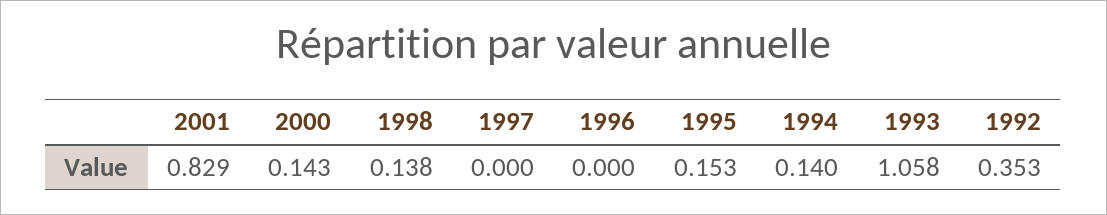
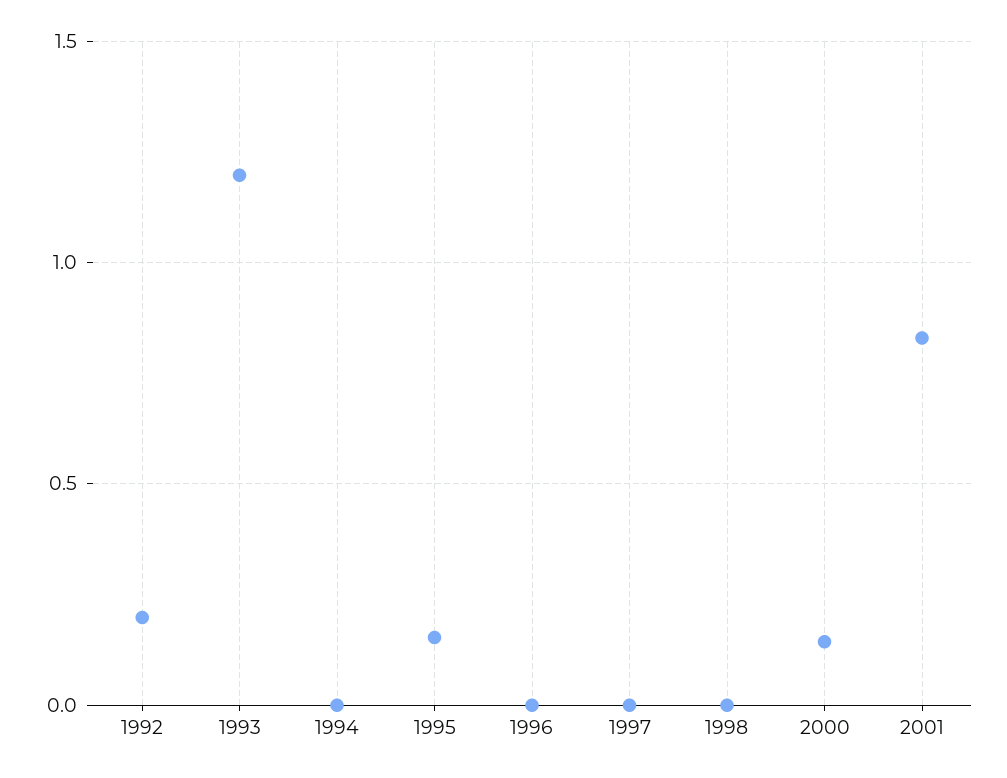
  {
    "2001": 0.829,
    "2000": 0.143,
-   "1998": 0.138,
+   "1998": 0,
    "1997": 0,
    "1996": 0,
    "1995": 0.153,
-   "1994": 0.14,
+   "1994": 0,
-   "1993": 1.058,
+   "1993": 1.2,
-   "1992": 0.353
+   "1992": 0.2
  }

